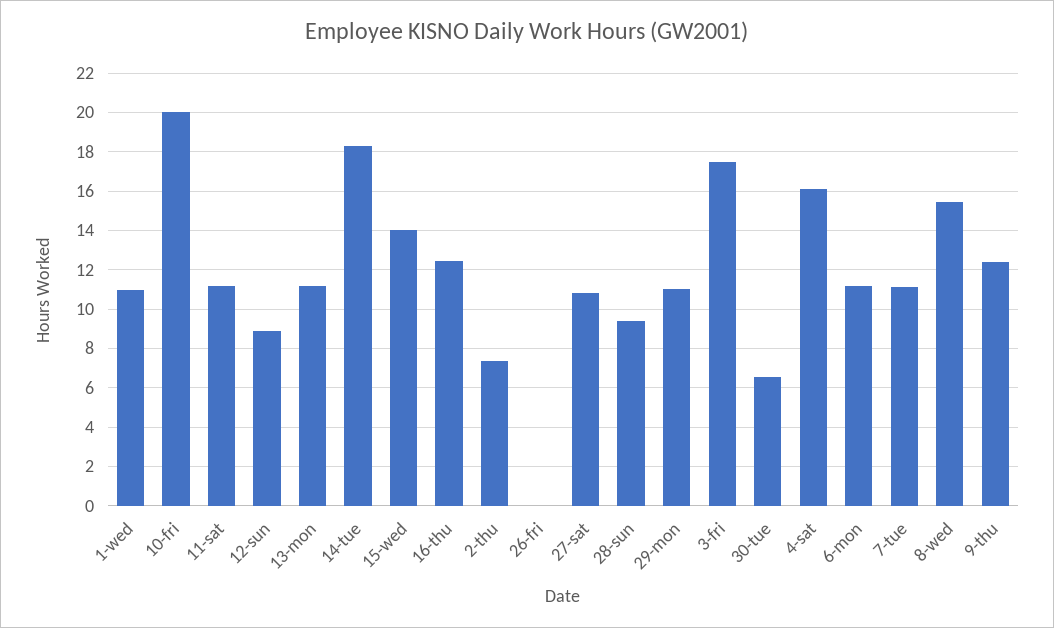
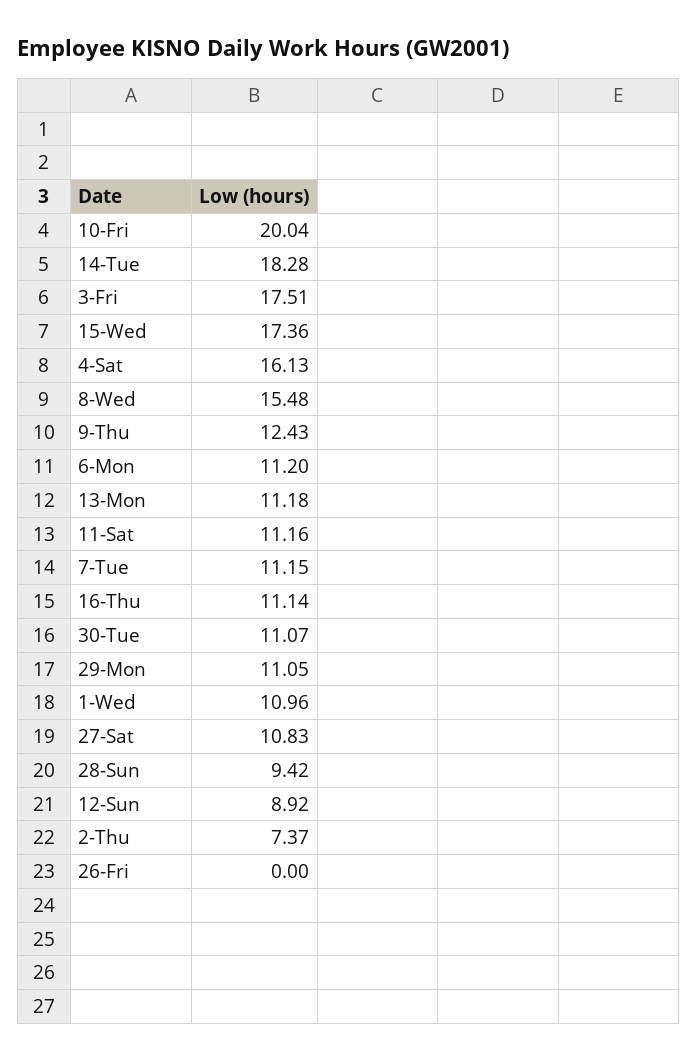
  {
    "1-wed": 10.96,
    "10-fri": 20.04,
    "11-sat": 11.16,
    "12-sun": 8.92,
    "13-mon": 11.18,
    "14-tue": 18.28,
-   "15-wed": 14,
+   "15-wed": 17.36,
-   "16-thu": 12.5,
+   "16-thu": 11.14,
    "2-thu": 7.37,
    "26-fri": 0,
    "27-sat": 10.83,
    "28-sun": 9.42,
    "29-mon": 11.05,
    "3-fri": 17.51,
-   "30-tue": 6.5,
+   "30-tue": 11.07,
    "4-sat": 16.13,
    "6-mon": 11.2,
    "7-tue": 11.15,
    "8-wed": 15.48,
    "9-thu": 12.43
  }

